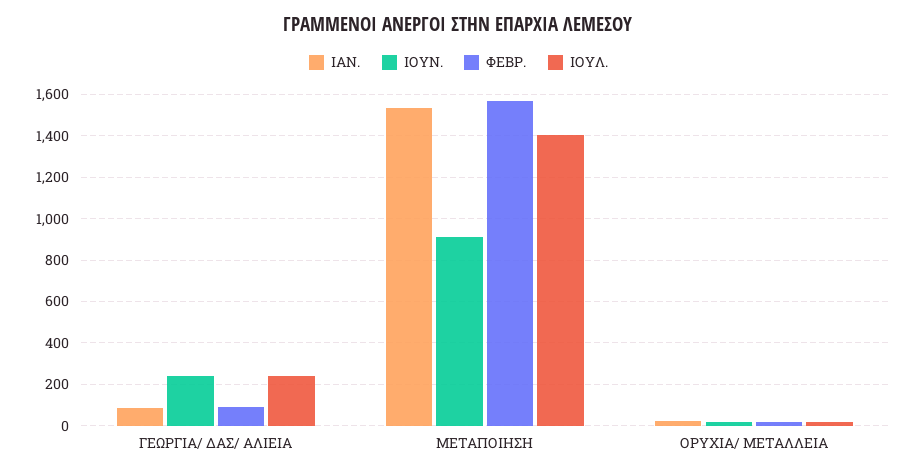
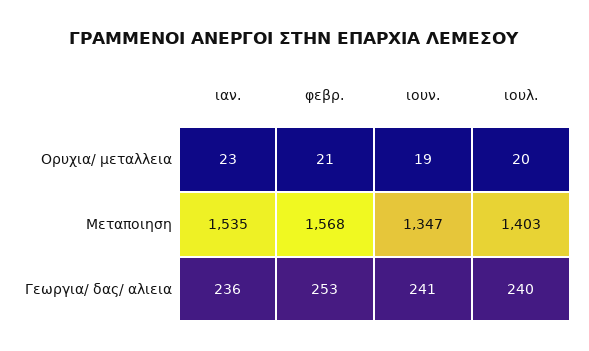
  {
    "ΙΑΝ.": {
-     "ΓΕΩΡΓΙΑ/ ΔΑΣ/ ΑΛΙΕΙΑ": 100,
+     "ΓΕΩΡΓΙΑ/ ΔΑΣ/ ΑΛΙΕΙΑ": 236,
      "ΜΕΤΑΠΟΙΗΣΗ": 1535,
      "ΟΡΥΧΙΑ/ ΜΕΤΑΛΛΕΙΑ": 23
    },
    "ΙΟΥΝ.": {
      "ΓΕΩΡΓΙΑ/ ΔΑΣ/ ΑΛΙΕΙΑ": 241,
-     "ΜΕΤΑΠΟΙΗΣΗ": 900,
+     "ΜΕΤΑΠΟΙΗΣΗ": 1347,
      "ΟΡΥΧΙΑ/ ΜΕΤΑΛΛΕΙΑ": 19
    },
    "ΦΕΒΡ.": {
-     "ΓΕΩΡΓΙΑ/ ΔΑΣ/ ΑΛΙΕΙΑ": 100,
+     "ΓΕΩΡΓΙΑ/ ΔΑΣ/ ΑΛΙΕΙΑ": 253,
      "ΜΕΤΑΠΟΙΗΣΗ": 1568,
      "ΟΡΥΧΙΑ/ ΜΕΤΑΛΛΕΙΑ": 21
    },
    "ΙΟΥΛ.": {
      "ΓΕΩΡΓΙΑ/ ΔΑΣ/ ΑΛΙΕΙΑ": 240,
      "ΜΕΤΑΠΟΙΗΣΗ": 1403,
      "ΟΡΥΧΙΑ/ ΜΕΤΑΛΛΕΙΑ": 20
    }
  }

